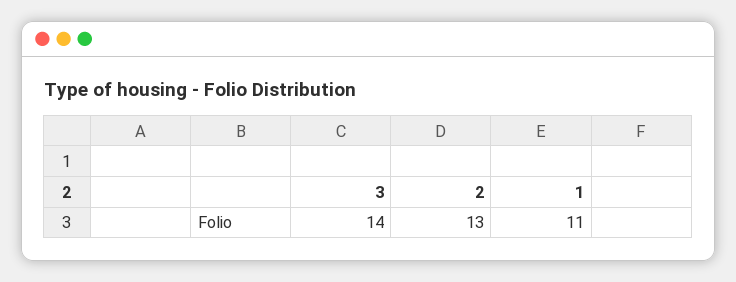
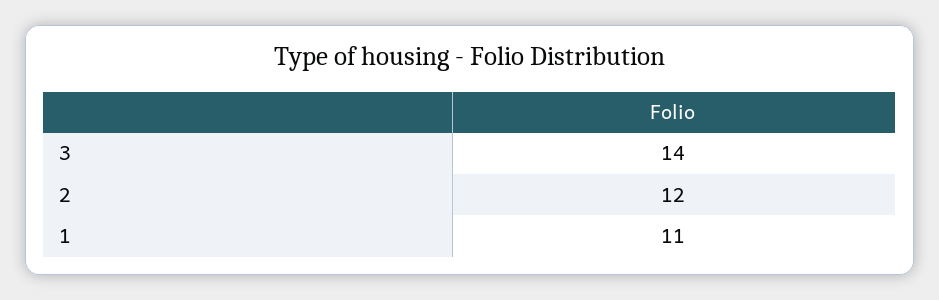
  {
    "3": 14,
-   "2": 13,
+   "2": 12,
    "1": 11
  }

